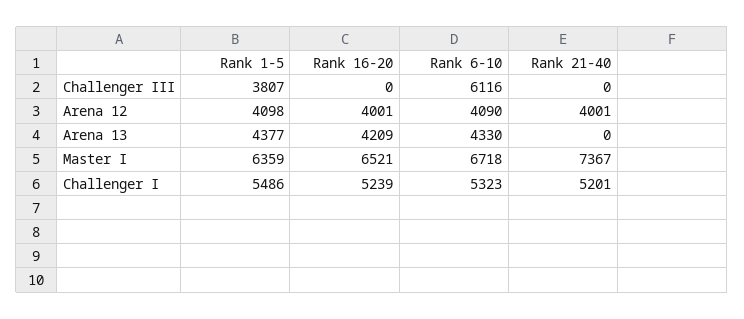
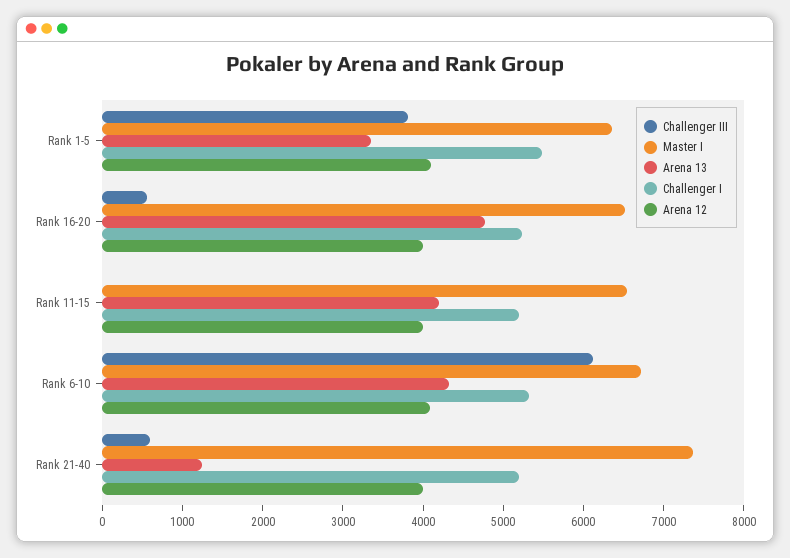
  {
    "Challenger III": {
      "Rank 1-5": 3807,
-     "Rank 16-20": 0,
+     "Rank 16-20": 600,
      "Rank 6-10": 6116,
-     "Rank 21-40": 0
+     "Rank 21-40": 600,
+     "Rank 11-15": 0
    },
    "Arena 12": {
      "Rank 1-5": 4098,
      "Rank 16-20": 4001,
      "Rank 6-10": 4090,
-     "Rank 21-40": 4001
+     "Rank 21-40": 4001,
+     "Rank 11-15": 4000
    },
    "Arena 13": {
-     "Rank 1-5": 4377,
+     "Rank 1-5": 3400,
-     "Rank 16-20": 4209,
+     "Rank 16-20": 4800,
      "Rank 6-10": 4330,
-     "Rank 21-40": 0
+     "Rank 21-40": 1200,
+     "Rank 11-15": 4200
    },
    "Master I": {
      "Rank 1-5": 6359,
      "Rank 16-20": 6521,
      "Rank 6-10": 6718,
-     "Rank 21-40": 7367
+     "Rank 21-40": 7367,
+     "Rank 11-15": 6600
    },
    "Challenger I": {
      "Rank 1-5": 5486,
      "Rank 16-20": 5239,
      "Rank 6-10": 5323,
-     "Rank 21-40": 5201
+     "Rank 21-40": 5201,
+     "Rank 11-15": 5200
    }
  }

